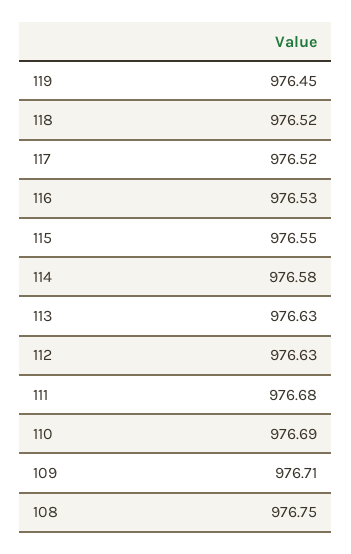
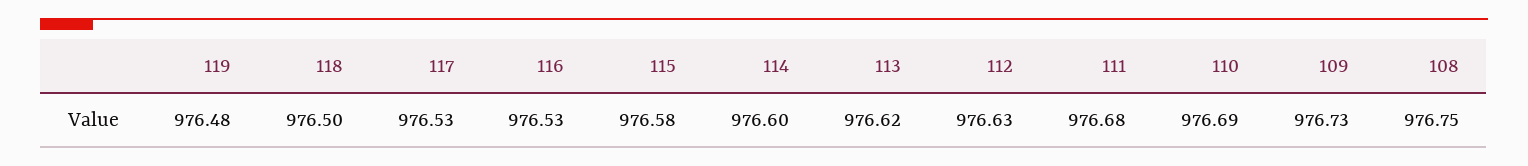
  {
-   "119": 976.45,
+   "119": 976.48,
-   "118": 976.52,
+   "118": 976.5,
-   "117": 976.52,
+   "117": 976.53,
    "116": 976.53,
-   "115": 976.55,
+   "115": 976.58,
-   "114": 976.58,
+   "114": 976.6,
-   "113": 976.63,
+   "113": 976.62,
    "112": 976.63,
    "111": 976.68,
    "110": 976.69,
-   "109": 976.71,
+   "109": 976.73,
    "108": 976.75
  }

